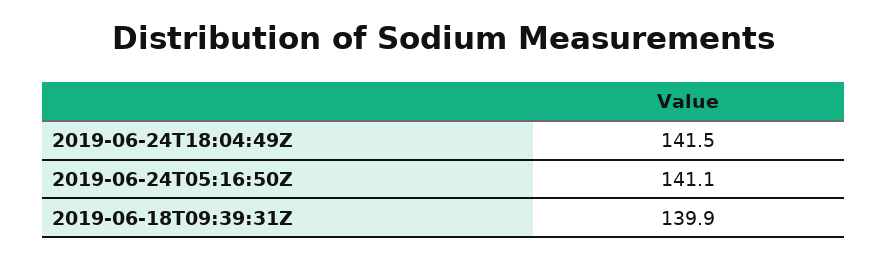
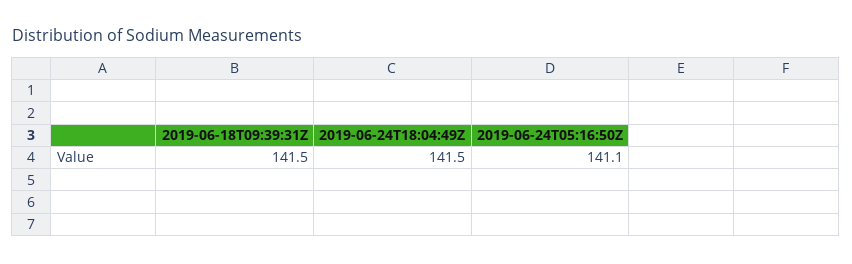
  {
    "2019-06-24T18:04:49Z": 141.5,
    "2019-06-24T05:16:50Z": 141.1,
-   "2019-06-18T09:39:31Z": 139.9
+   "2019-06-18T09:39:31Z": 141.5
  }

